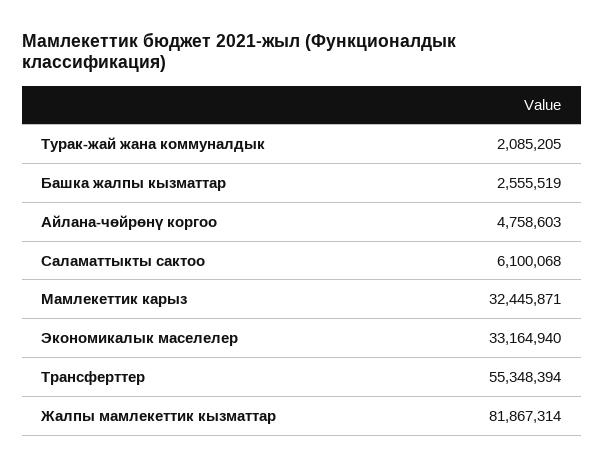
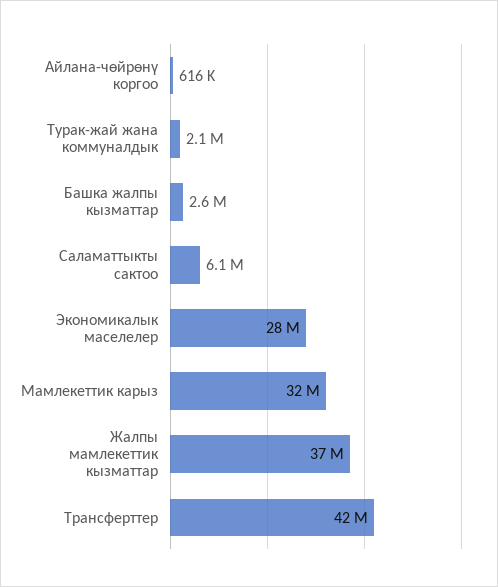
  {
    "Турак-жай жана коммуналдык": 2085205,
    "Башка жалпы кызматтар": 2555519,
-   "Айлана-чөйрөнү коргоо": 4758603,
+   "Айлана-чөйрөнү коргоо": 616000,
    "Саламаттыкты сактоо": 6100068,
    "Мамлекеттик карыз": 32445871,
-   "Экономикалык маселелер": 33164940,
+   "Экономикалык маселелер": 28000000,
-   "Трансферттер": 55348394,
+   "Трансферттер": 42000000,
-   "Жалпы мамлекеттик кызматтар": 81867314
+   "Жалпы мамлекеттик кызматтар": 37000000
  }

